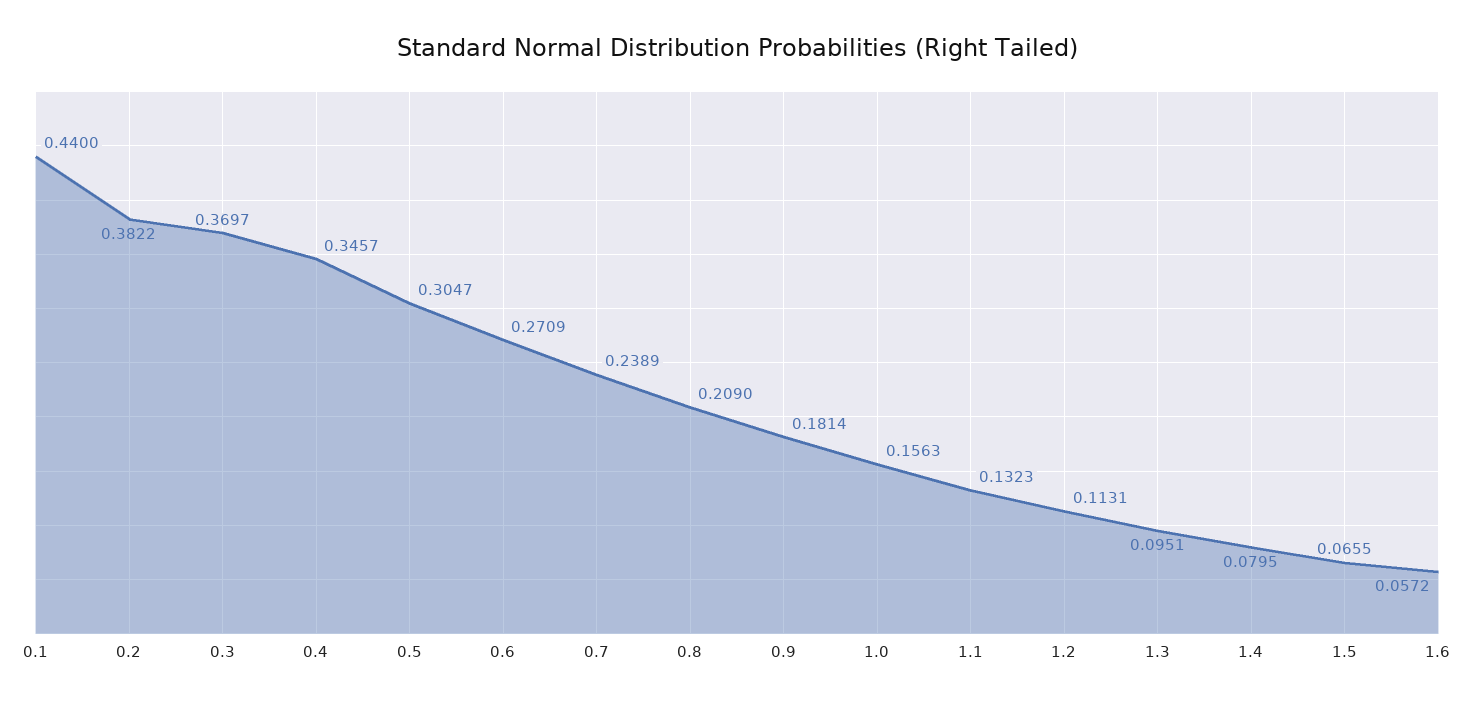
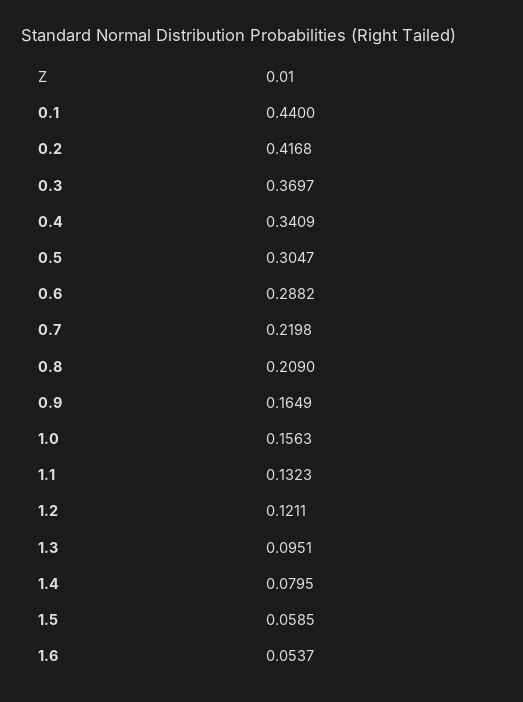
  {
    "0.1": 0.44,
-   "0.2": 0.3822,
+   "0.2": 0.4168,
    "0.3": 0.3697,
-   "0.4": 0.3457,
+   "0.4": 0.3409,
    "0.5": 0.3047,
-   "0.6": 0.2709,
+   "0.6": 0.2882,
-   "0.7": 0.2389,
+   "0.7": 0.2198,
    "0.8": 0.209,
-   "0.9": 0.1814,
+   "0.9": 0.1649,
    "1.0": 0.1563,
    "1.1": 0.1323,
-   "1.2": 0.1131,
+   "1.2": 0.1211,
    "1.3": 0.0951,
    "1.4": 0.0795,
-   "1.5": 0.0655,
+   "1.5": 0.0585,
-   "1.6": 0.0572
+   "1.6": 0.0537
  }

